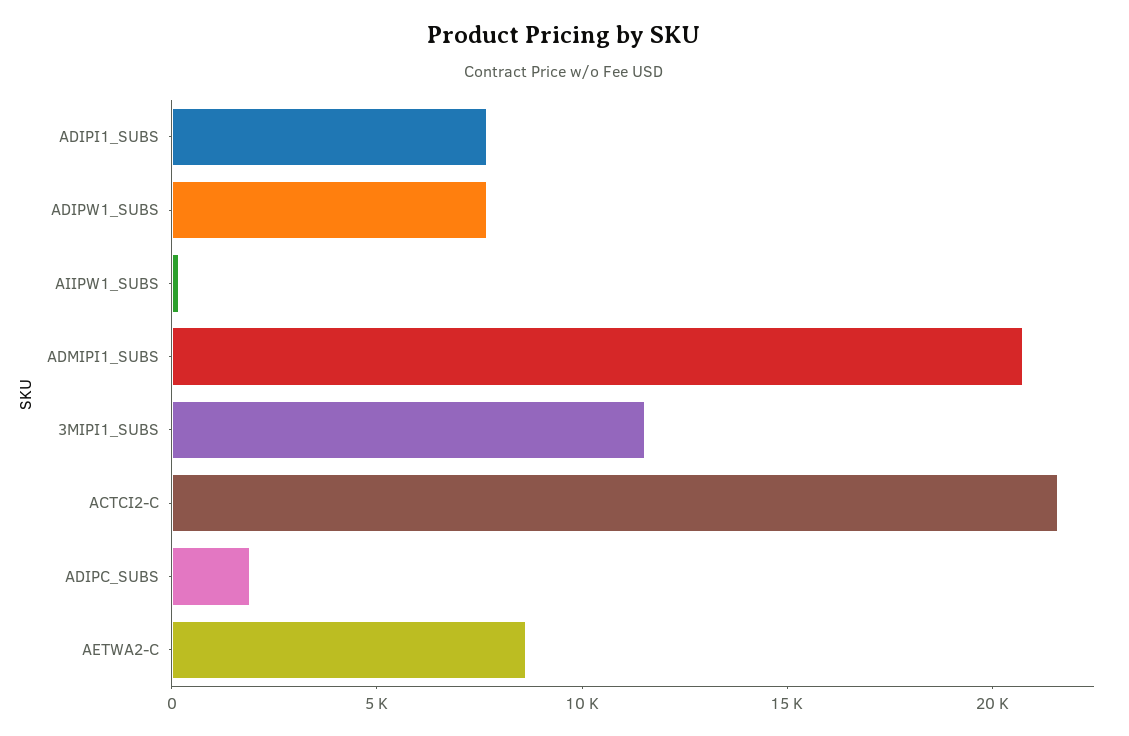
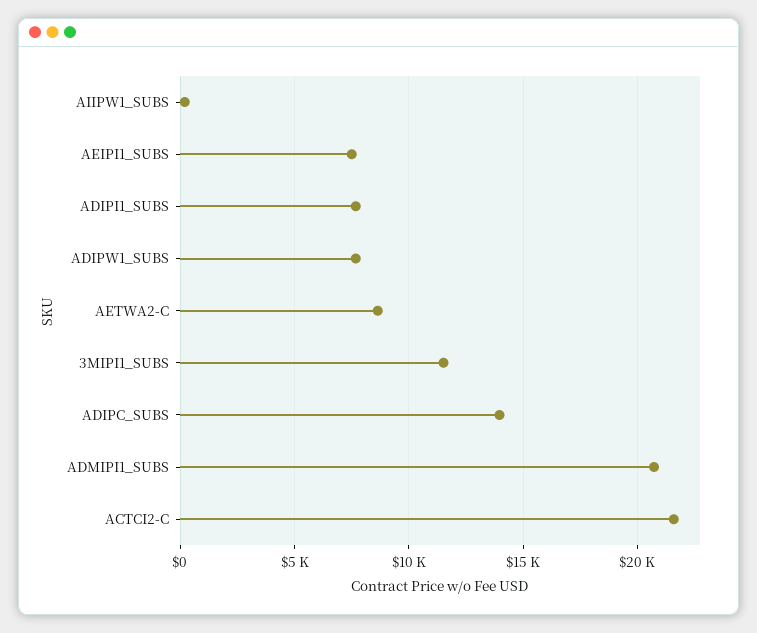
  {
    "ADIPI1_SUBS": 7500,
    "ADIPW1_SUBS": 7500,
    "AIIPW1_SUBS": 0,
    "ADMIPI1_SUBS": 20500,
    "3MIPI1_SUBS": 11500,
    "ACTCI2-C": 21500,
-   "ADIPC_SUBS": 2000,
+   "ADIPC_SUBS": 14000,
-   "AETWA2-C": 8500
+   "AETWA2-C": 8500,
+   "AEIPI1_SUBS": 7500
  }

